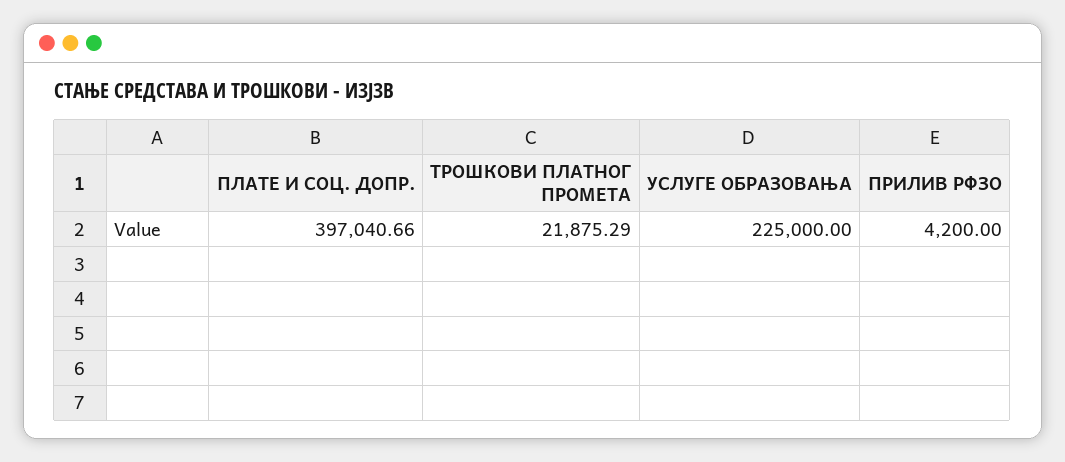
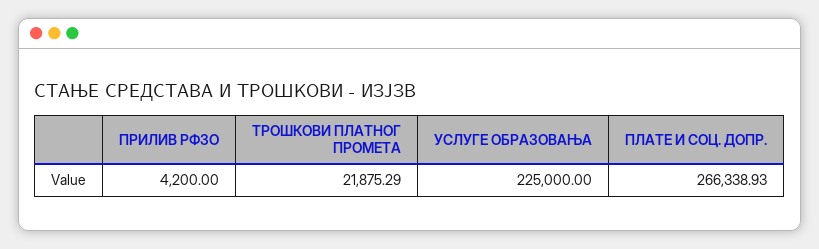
  {
-   "ПЛАТЕ И СОЦ. ДОПР.": 397040.66,
+   "ПЛАТЕ И СОЦ. ДОПР.": 266338.93,
    "ТРОШКОВИ ПЛАТНОГ ПРОМЕТА": 21875.29,
    "УСЛУГЕ ОБРАЗОВАЊА": 225000,
    "ПРИЛИВ РФЗО": 4200
  }

